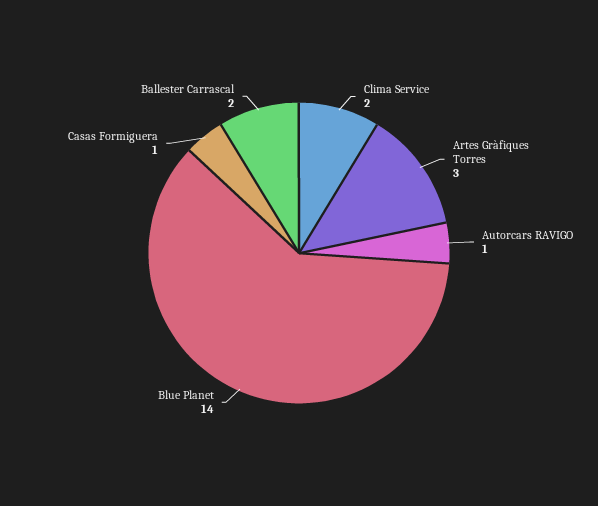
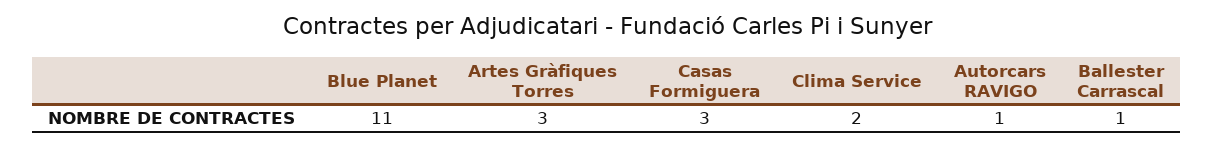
  {
    "Clima Service": 2,
    "Artes Gràfiques Torres": 3,
    "Autorcars RAVIGO": 1,
-   "Blue Planet": 14,
+   "Blue Planet": 11,
-   "Casas Formiguera": 1,
+   "Casas Formiguera": 3,
-   "Ballester Carrascal": 2
+   "Ballester Carrascal": 1
  }

